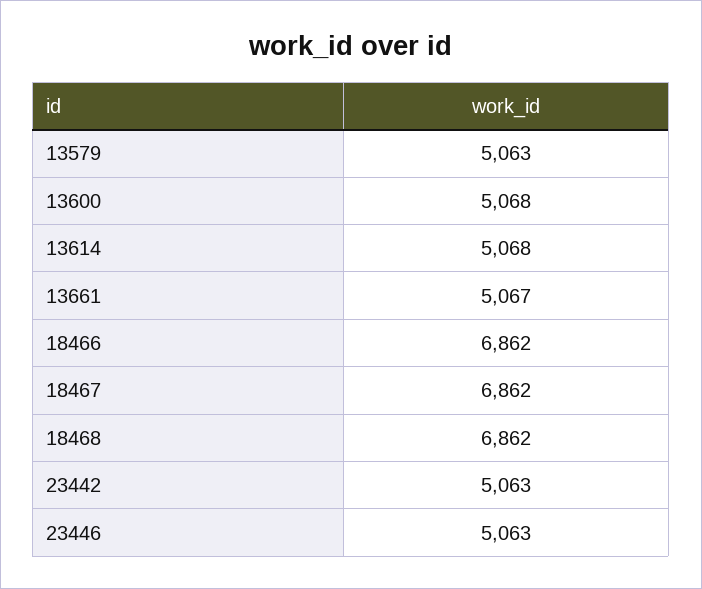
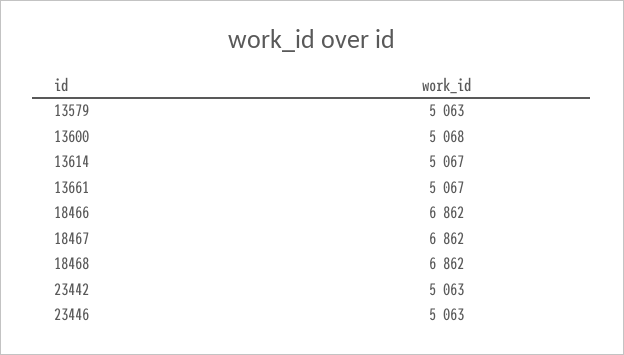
  {
    "13579": 5063,
    "13600": 5068,
-   "13614": 5068,
+   "13614": 5067,
    "13661": 5067,
    "18466": 6862,
    "18467": 6862,
    "18468": 6862,
    "23442": 5063,
    "23446": 5063
  }

